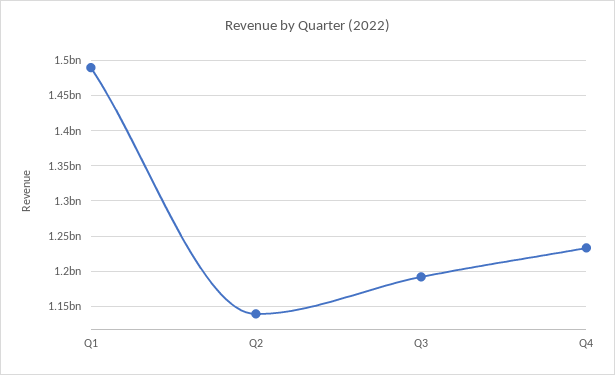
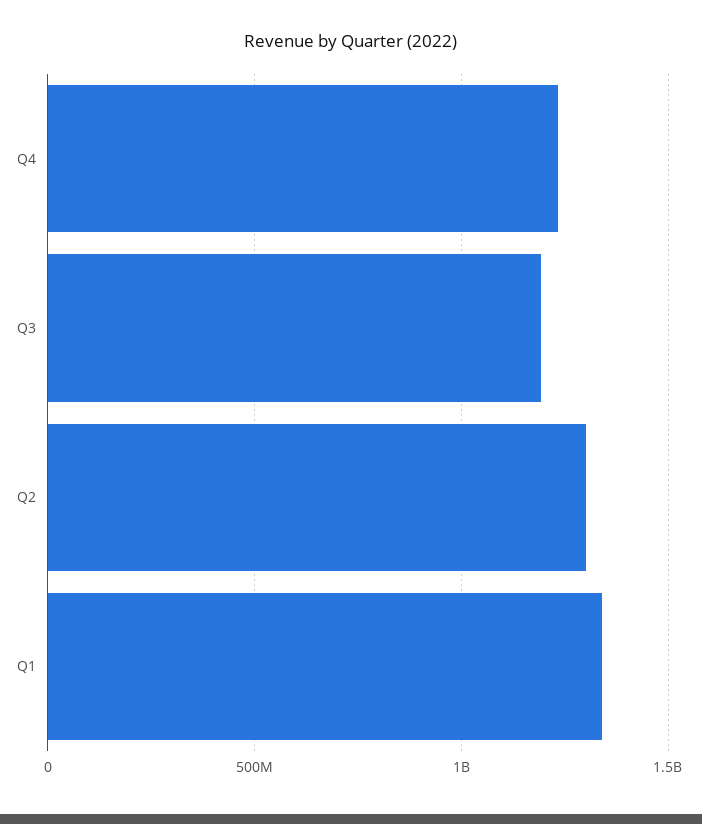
  {
-   "Q1": 1490000000,
+   "Q1": 1350000000,
-   "Q2": 1140000000,
+   "Q2": 1300000000,
    "Q3": 1190000000,
    "Q4": 1230000000
  }

